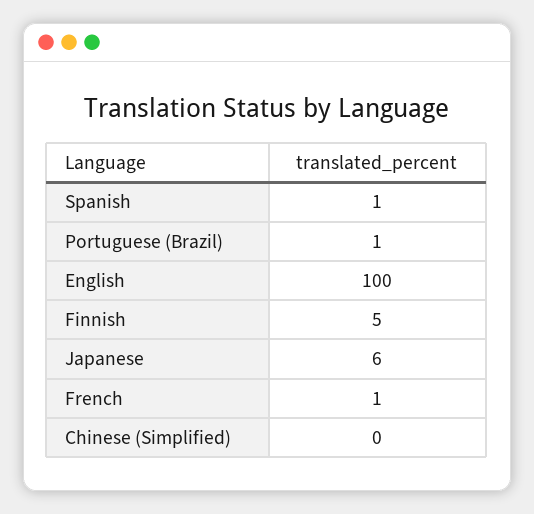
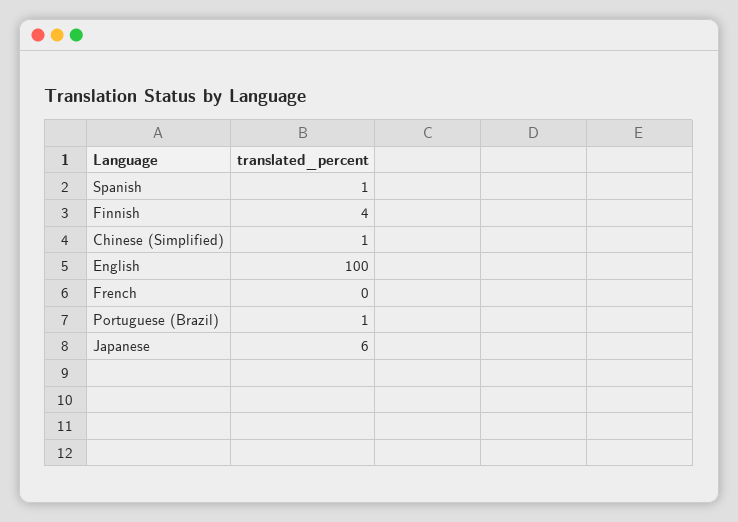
  {
    "Spanish": 1,
    "Portuguese (Brazil)": 1,
    "English": 100,
-   "Finnish": 5,
+   "Finnish": 4,
    "Japanese": 6,
-   "French": 1,
+   "French": 0,
-   "Chinese (Simplified)": 0
+   "Chinese (Simplified)": 1
  }

